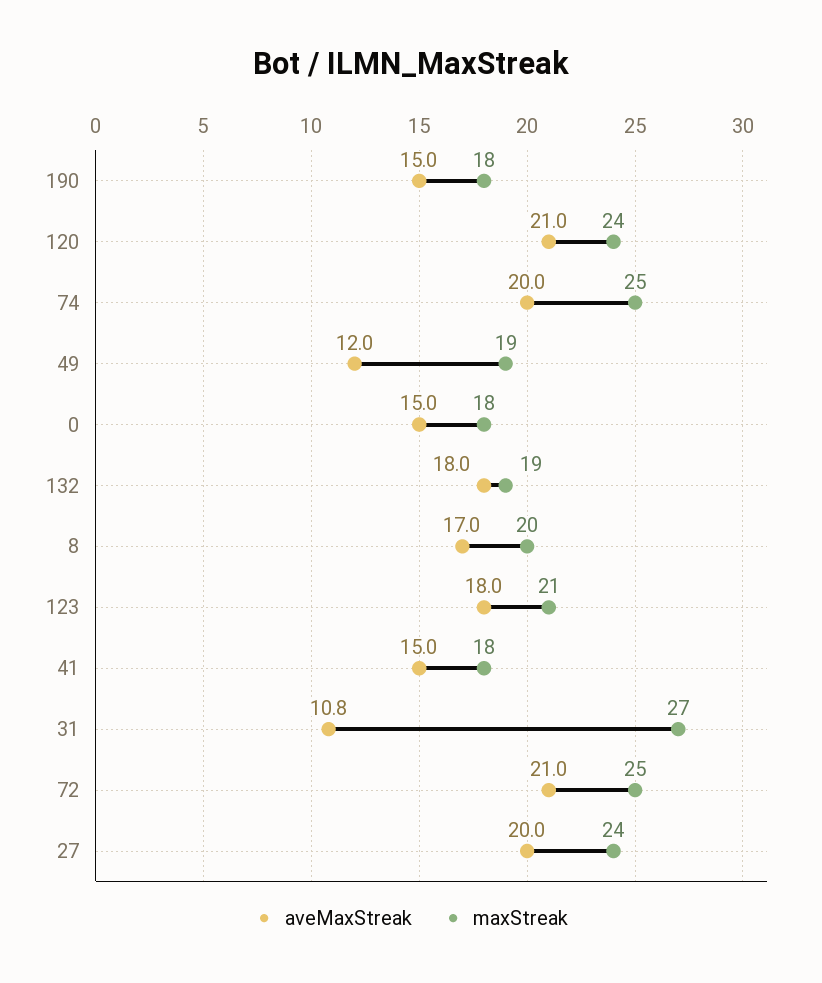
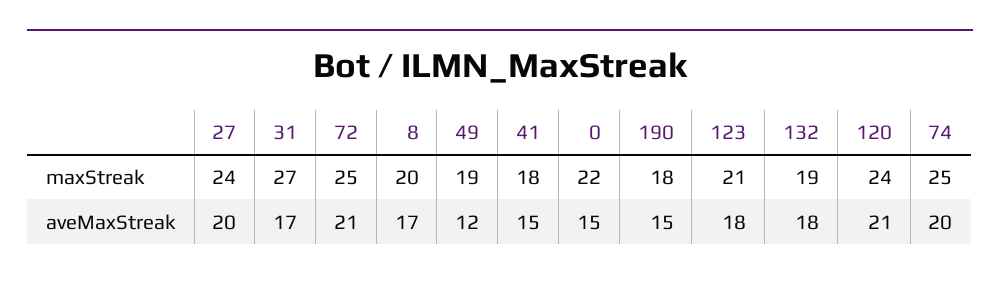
  {
    "aveMaxStreak": {
      "190": 15,
      "120": 21,
      "74": 20,
      "49": 12,
      "0": 15,
      "132": 18,
      "8": 17,
      "123": 18,
      "41": 15,
-     "31": 10.8,
+     "31": 17,
      "72": 21,
      "27": 20
    },
    "maxStreak": {
      "190": 18,
      "120": 24,
      "74": 25,
      "49": 19,
-     "0": 18,
+     "0": 22,
      "132": 19,
      "8": 20,
      "123": 21,
      "41": 18,
      "31": 27,
      "72": 25,
      "27": 24
    }
  }

